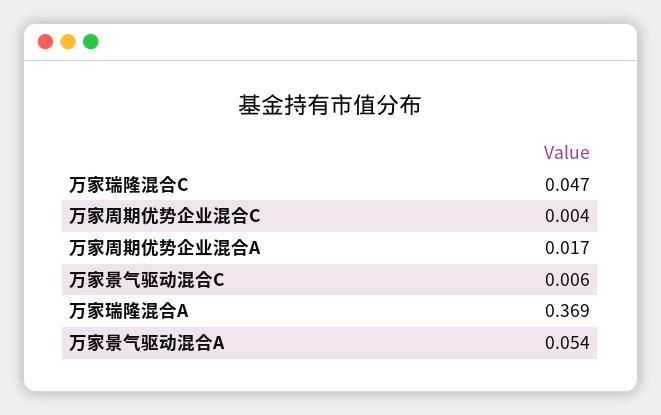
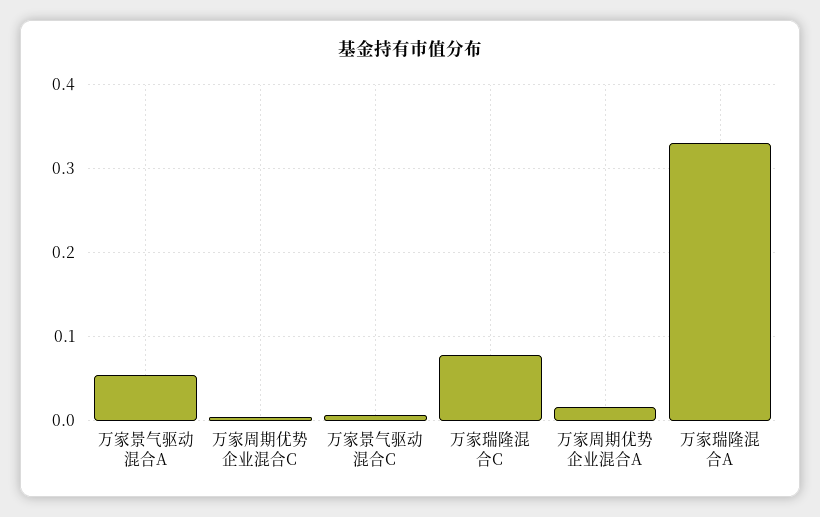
  {
-   "万家瑞隆混合C": 0.047,
+   "万家瑞隆混合C": 0.08,
    "万家周期优势企业混合C": 0.004,
    "万家周期优势企业混合A": 0.017,
    "万家景气驱动混合C": 0.006,
-   "万家瑞隆混合A": 0.369,
+   "万家瑞隆混合A": 0.33,
    "万家景气驱动混合A": 0.054
  }

